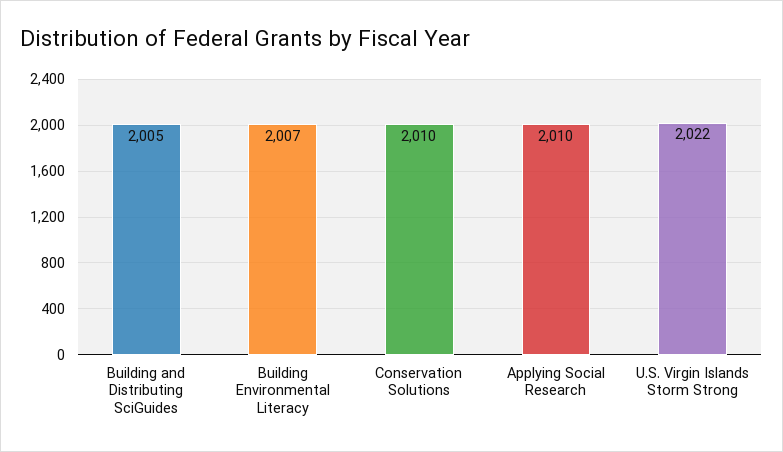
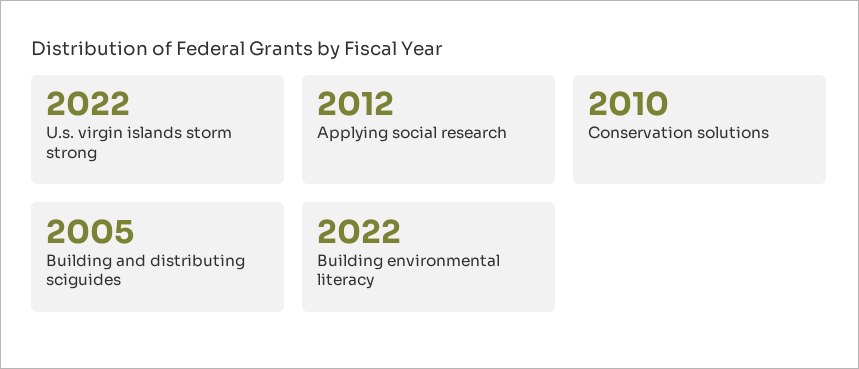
  {
    "Building and Distributing SciGuides": 2005,
-   "Building Environmental Literacy": 2007,
+   "Building Environmental Literacy": 2022,
    "Conservation Solutions": 2010,
-   "Applying Social Research": 2010,
+   "Applying Social Research": 2012,
    "U.S. Virgin Islands Storm Strong": 2022
  }

